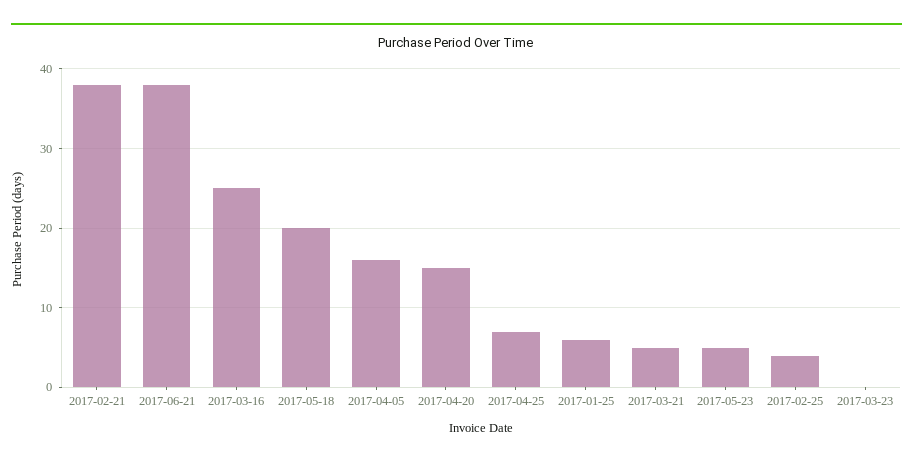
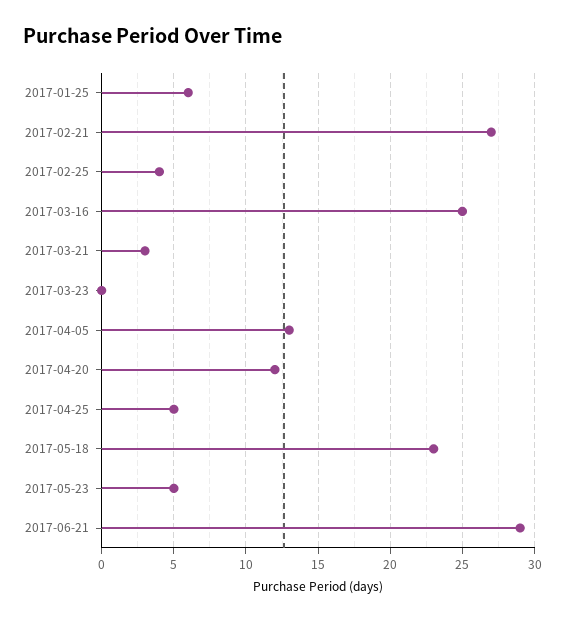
  {
-   "2017-02-21": 38,
+   "2017-02-21": 27,
-   "2017-06-21": 38,
+   "2017-06-21": 29,
    "2017-03-16": 25,
-   "2017-05-18": 20,
+   "2017-05-18": 23,
-   "2017-04-05": 16,
+   "2017-04-05": 13,
-   "2017-04-20": 15,
+   "2017-04-20": 12,
-   "2017-04-25": 7,
+   "2017-04-25": 5,
    "2017-01-25": 6,
-   "2017-03-21": 5,
+   "2017-03-21": 3,
    "2017-05-23": 5,
    "2017-02-25": 4,
    "2017-03-23": 0
  }

